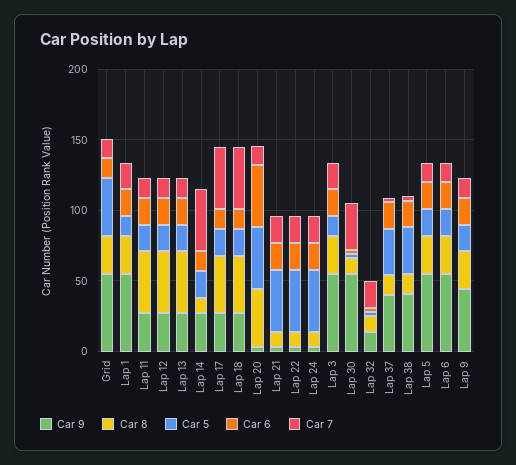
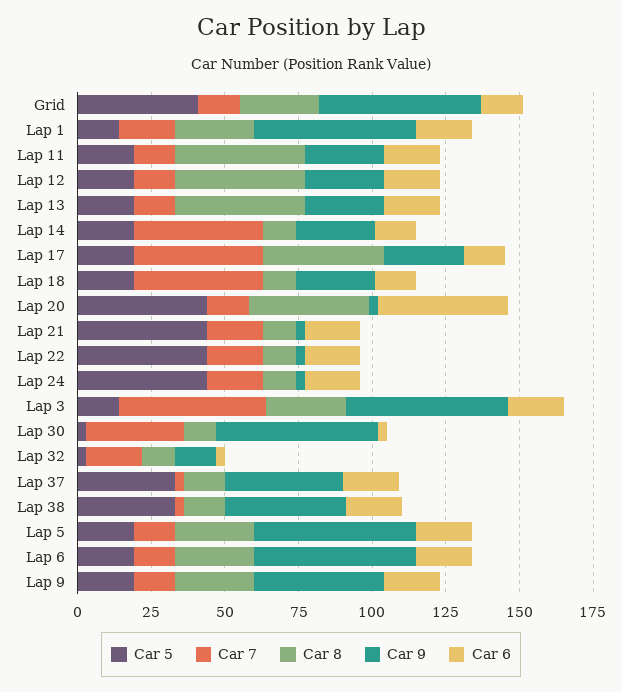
  {
    "Car 9": {
      "Grid": 55,
      "Lap 1": 55,
      "Lap 11": 25,
      "Lap 12": 25,
      "Lap 13": 25,
      "Lap 14": 25,
      "Lap 17": 25,
      "Lap 18": 25,
      "Lap 20": 5,
      "Lap 21": 5,
      "Lap 22": 5,
      "Lap 24": 5,
      "Lap 3": 55,
      "Lap 30": 55,
      "Lap 32": 15,
      "Lap 37": 40,
      "Lap 38": 40,
      "Lap 5": 55,
      "Lap 6": 55,
      "Lap 9": 45
    },
    "Car 8": {
      "Grid": 25,
      "Lap 1": 25,
      "Lap 11": 45,
      "Lap 12": 45,
      "Lap 13": 45,
      "Lap 14": 10,
      "Lap 17": 40,
-     "Lap 18": 40,
+     "Lap 18": 10,
      "Lap 20": 40,
      "Lap 21": 10,
      "Lap 22": 10,
      "Lap 24": 10,
      "Lap 3": 25,
      "Lap 30": 10,
      "Lap 32": 10,
      "Lap 37": 15,
      "Lap 38": 15,
      "Lap 5": 25,
      "Lap 6": 25,
      "Lap 9": 25
    },
    "Car 5": {
      "Grid": 40,
      "Lap 1": 15,
      "Lap 11": 20,
      "Lap 12": 20,
      "Lap 13": 20,
      "Lap 14": 20,
      "Lap 17": 20,
      "Lap 18": 20,
      "Lap 20": 45,
      "Lap 21": 45,
      "Lap 22": 45,
      "Lap 24": 45,
      "Lap 3": 15,
      "Lap 30": 5,
      "Lap 32": 5,
      "Lap 37": 35,
      "Lap 38": 35,
      "Lap 5": 20,
      "Lap 6": 20,
      "Lap 9": 20
    },
    "Car 6": {
      "Grid": 15,
      "Lap 1": 20,
      "Lap 11": 20,
      "Lap 12": 20,
      "Lap 13": 20,
      "Lap 14": 15,
      "Lap 17": 15,
      "Lap 18": 15,
      "Lap 20": 45,
      "Lap 21": 20,
      "Lap 22": 20,
      "Lap 24": 20,
      "Lap 3": 20,
      "Lap 30": 5,
      "Lap 32": 5,
      "Lap 37": 20,
      "Lap 38": 20,
      "Lap 5": 20,
      "Lap 6": 20,
      "Lap 9": 20
    },
    "Car 7": {
      "Grid": 15,
      "Lap 1": 20,
      "Lap 11": 15,
      "Lap 12": 15,
      "Lap 13": 15,
      "Lap 14": 45,
      "Lap 17": 45,
      "Lap 18": 45,
      "Lap 20": 15,
      "Lap 21": 20,
      "Lap 22": 20,
      "Lap 24": 20,
-     "Lap 3": 20,
+     "Lap 3": 50,
      "Lap 30": 35,
      "Lap 32": 20,
      "Lap 37": 5,
      "Lap 38": 5,
      "Lap 5": 15,
      "Lap 6": 15,
      "Lap 9": 15
    }
  }

